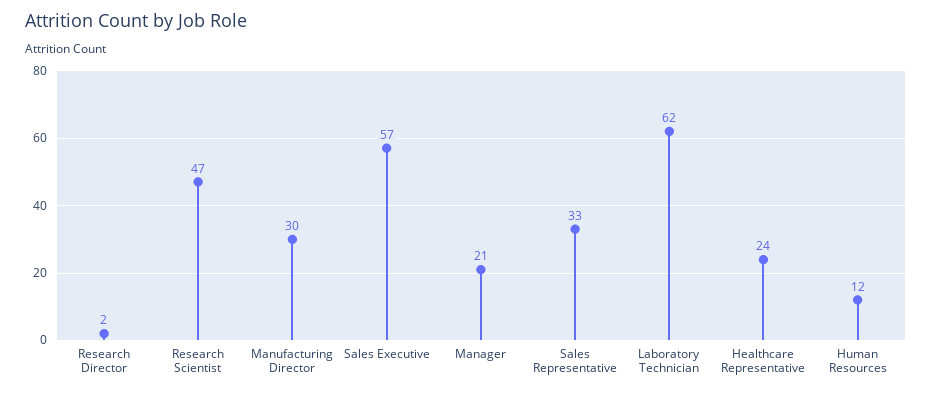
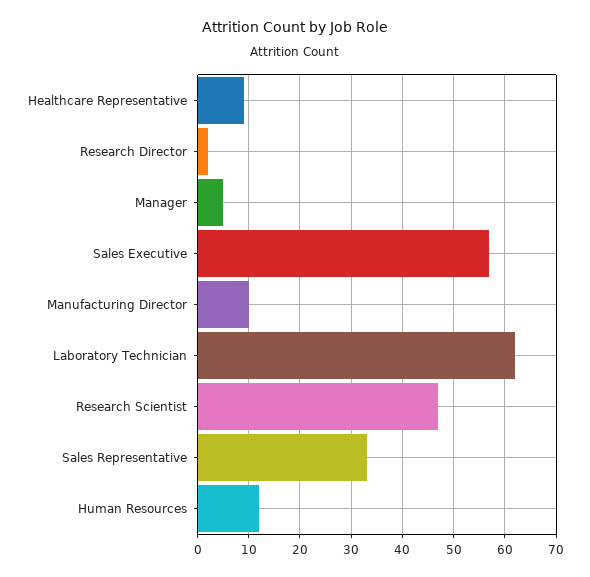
  {
    "Research Director": 2,
    "Research Scientist": 47,
-   "Manufacturing Director": 30,
+   "Manufacturing Director": 10,
    "Sales Executive": 57,
-   "Manager": 21,
+   "Manager": 5,
    "Sales Representative": 33,
    "Laboratory Technician": 62,
-   "Healthcare Representative": 24,
+   "Healthcare Representative": 10,
    "Human Resources": 12
  }

